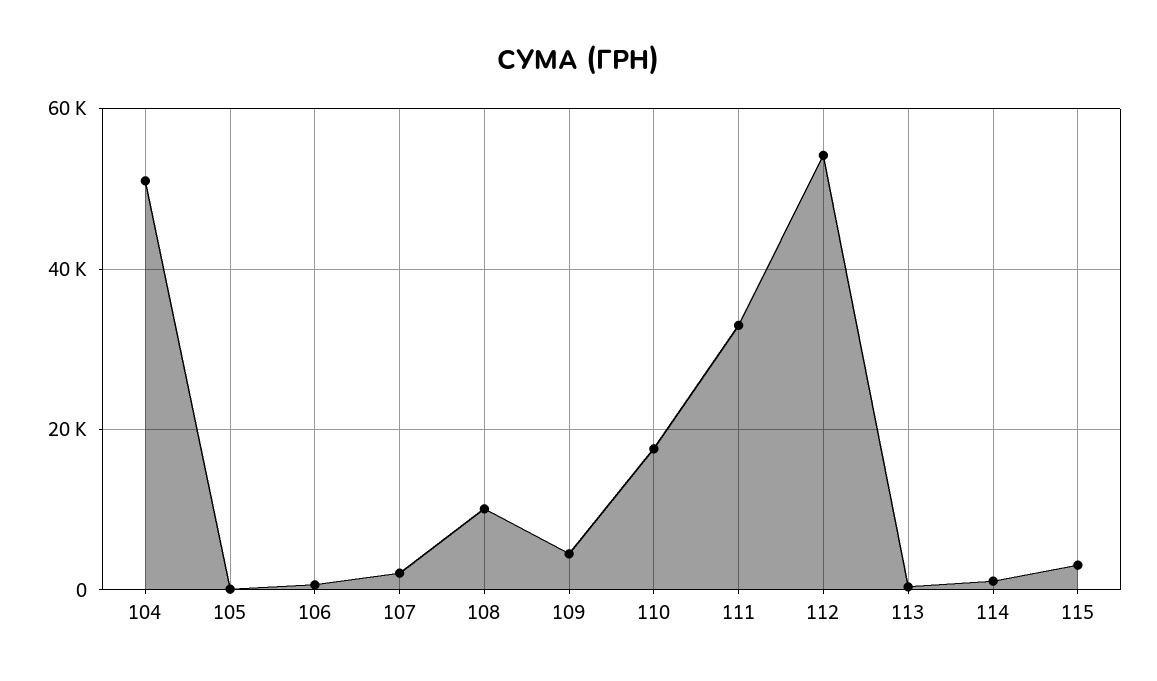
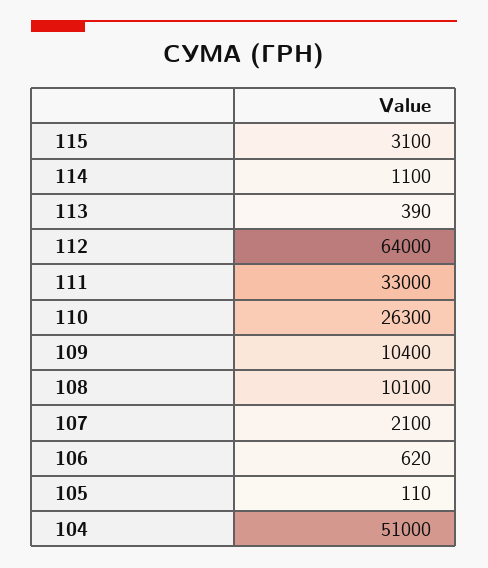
  {
    "104": 51000,
    "105": 110,
    "106": 620,
    "107": 2100,
    "108": 10100,
-   "109": 4000,
+   "109": 10400,
-   "110": 18000,
+   "110": 26300,
    "111": 33000,
-   "112": 54000,
+   "112": 64000,
    "113": 390,
    "114": 1100,
    "115": 3100
  }

